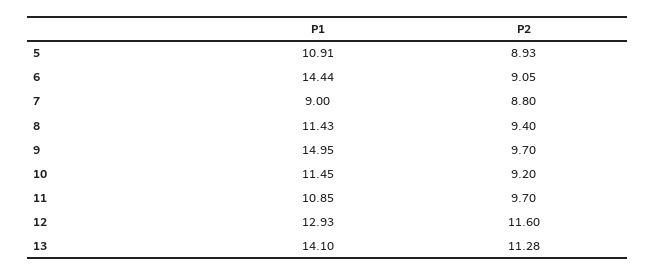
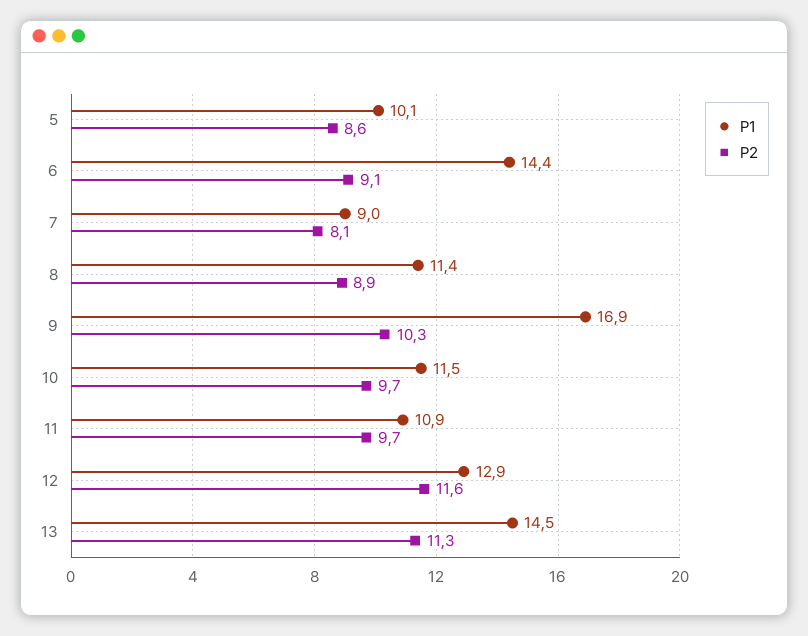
  {
    "P1": {
-     "5": 10.91,
+     "5": 10.1,
      "6": 14.44,
      "7": 9,
      "8": 11.43,
-     "9": 14.95,
+     "9": 16.9,
      "10": 11.45,
      "11": 10.85,
      "12": 12.93,
-     "13": 14.1
+     "13": 14.5
    },
    "P2": {
-     "5": 8.93,
+     "5": 8.6,
      "6": 9.05,
-     "7": 8.8,
+     "7": 8.1,
-     "8": 9.4,
+     "8": 8.9,
-     "9": 9.7,
+     "9": 10.3,
-     "10": 9.2,
+     "10": 9.7,
      "11": 9.7,
      "12": 11.6,
      "13": 11.28
    }
  }

